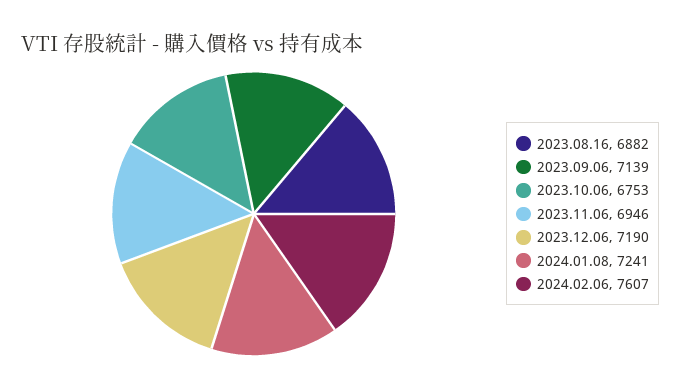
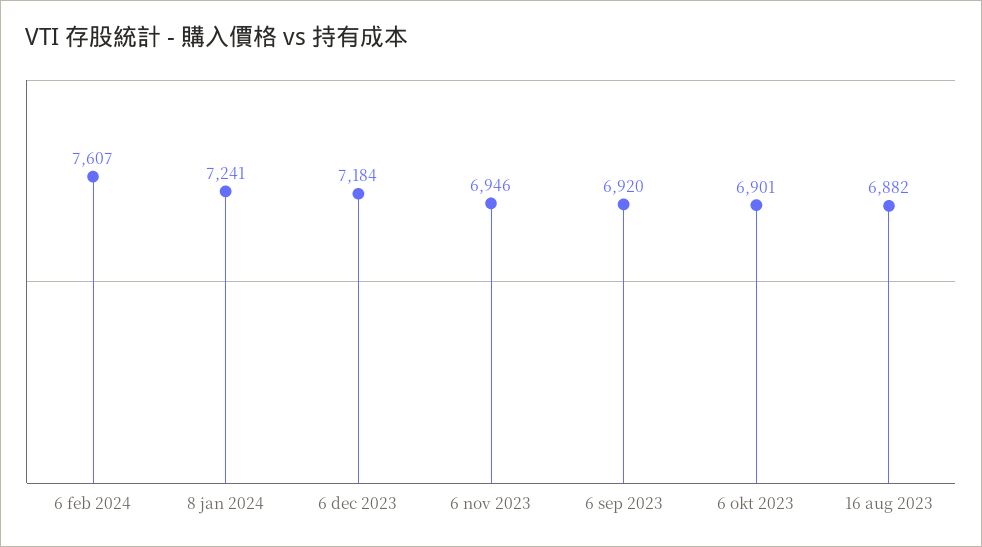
  {
    "2023.08.16": 6882,
-   "2023.09.06": 7139,
+   "2023.09.06": 6920,
-   "2023.10.06": 6753,
+   "2023.10.06": 6901,
    "2023.11.06": 6946,
-   "2023.12.06": 7190,
+   "2023.12.06": 7184,
    "2024.01.08": 7241,
    "2024.02.06": 7607
  }

